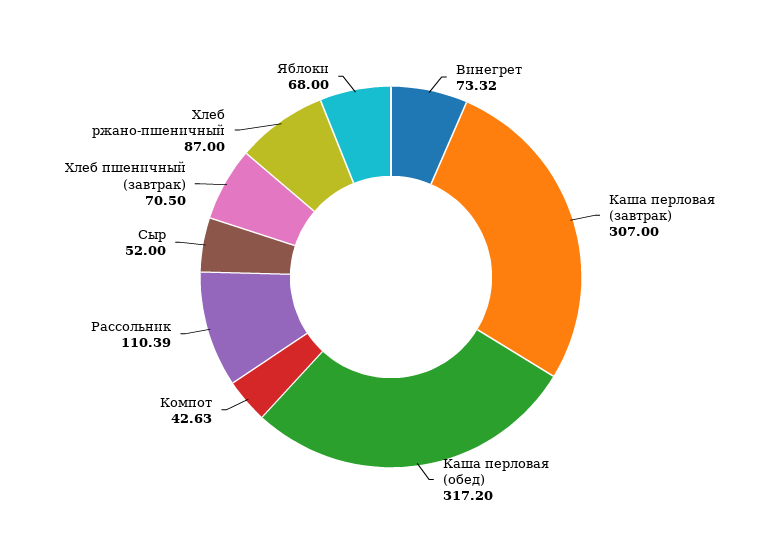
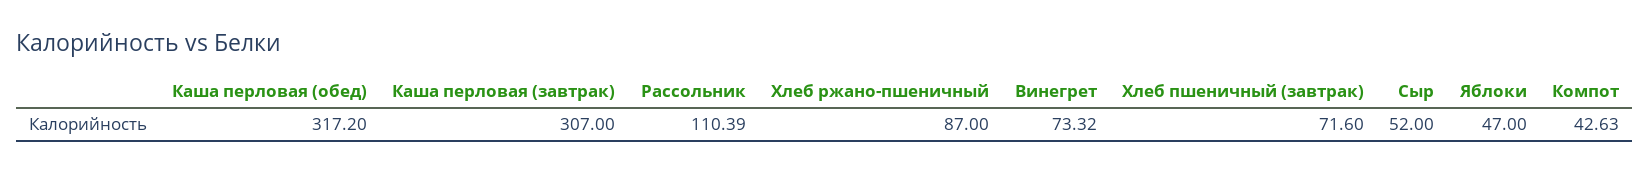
  {
    "Винегрет": 73.32,
    "Каша перловая (завтрак)": 307,
    "Каша перловая (обед)": 317.2,
    "Компот": 42.63,
    "Рассольник": 110.39,
    "Сыр": 52,
-   "Хлеб пшеничный (завтрак)": 70.5,
+   "Хлеб пшеничный (завтрак)": 71.6,
    "Хлеб ржано-пшеничный": 87,
-   "Яблоки": 68
+   "Яблоки": 47
  }

